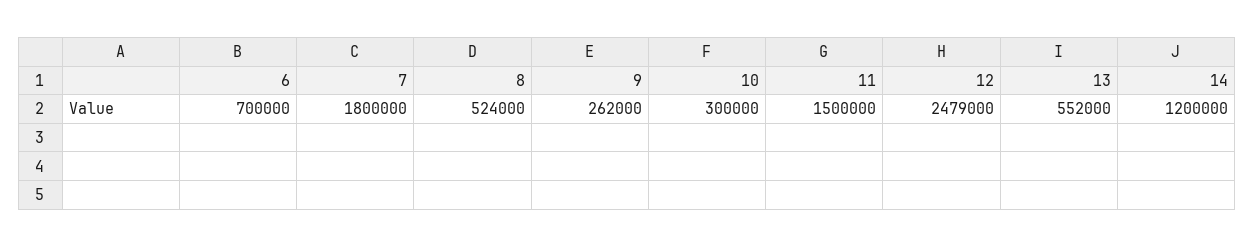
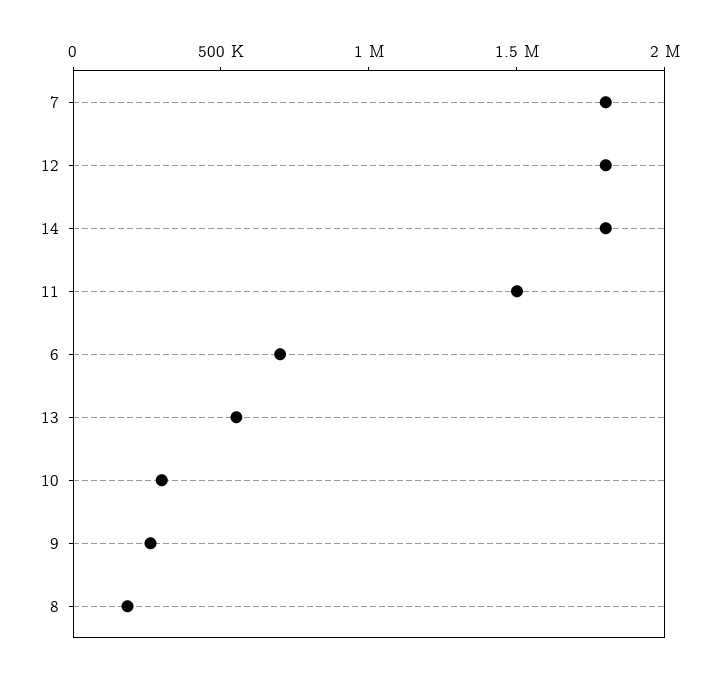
  {
    "6": 700000,
    "7": 1800000,
-   "8": 524000,
+   "8": 200000,
    "9": 262000,
    "10": 300000,
    "11": 1500000,
-   "12": 2479000,
+   "12": 1800000,
    "13": 552000,
-   "14": 1200000
+   "14": 1800000
  }

